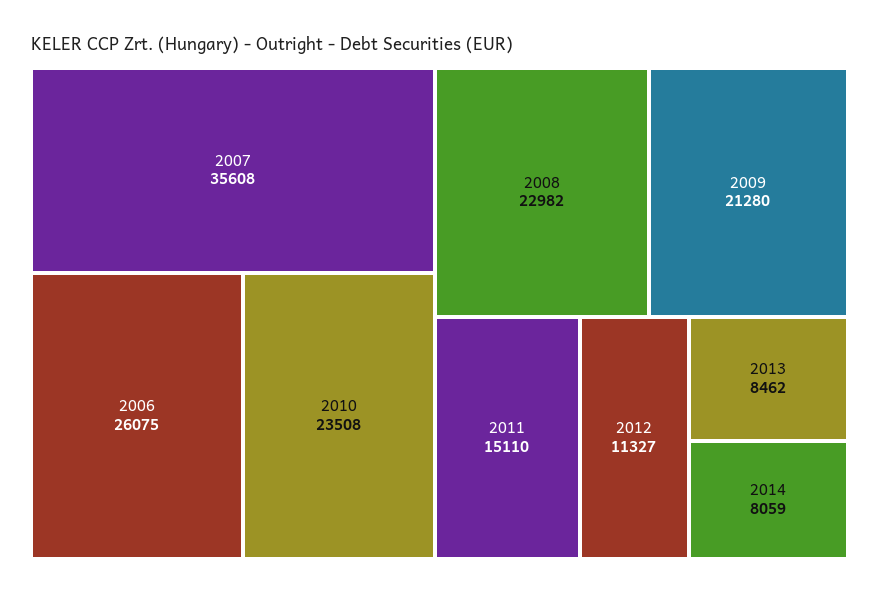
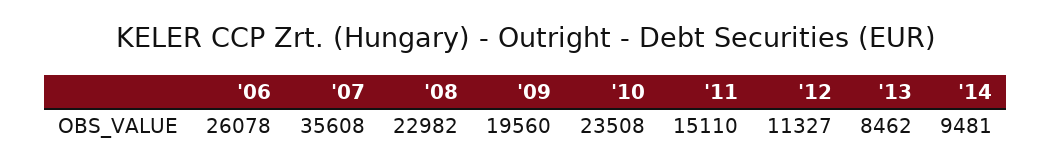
  {
    "2007": 35608,
-   "2006": 26075,
+   "2006": 26078,
    "2010": 23508,
    "2008": 22982,
-   "2009": 21280,
+   "2009": 19560,
    "2011": 15110,
    "2012": 11327,
    "2013": 8462,
-   "2014": 8059
+   "2014": 9481
  }

